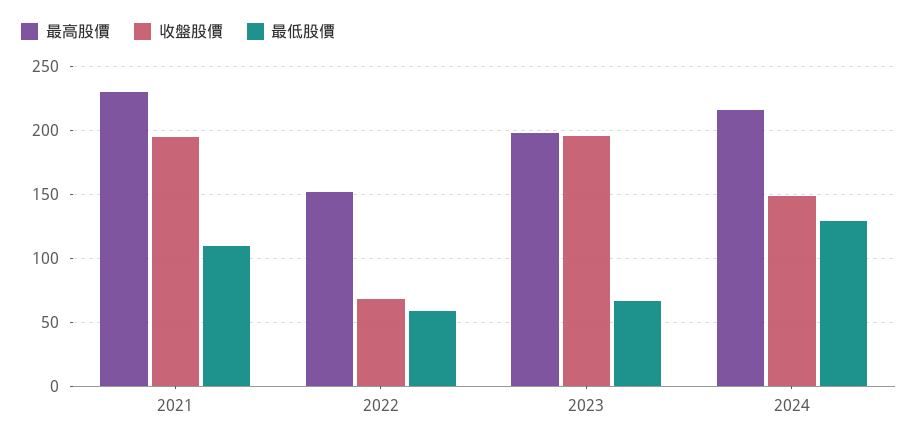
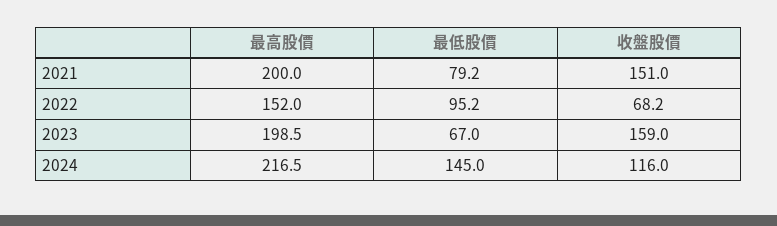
  {
    "最高股價": {
-     "2021": 230,
+     "2021": 200,
      "2022": 152,
      "2023": 198.5,
      "2024": 216.5
    },
    "收盤股價": {
-     "2021": 195,
+     "2021": 151,
      "2022": 68.2,
-     "2023": 195,
+     "2023": 159,
-     "2024": 150
+     "2024": 116
    },
    "最低股價": {
-     "2021": 110,
+     "2021": 79.2,
-     "2022": 60,
+     "2022": 95.2,
      "2023": 67,
-     "2024": 130
+     "2024": 145
    }
  }

